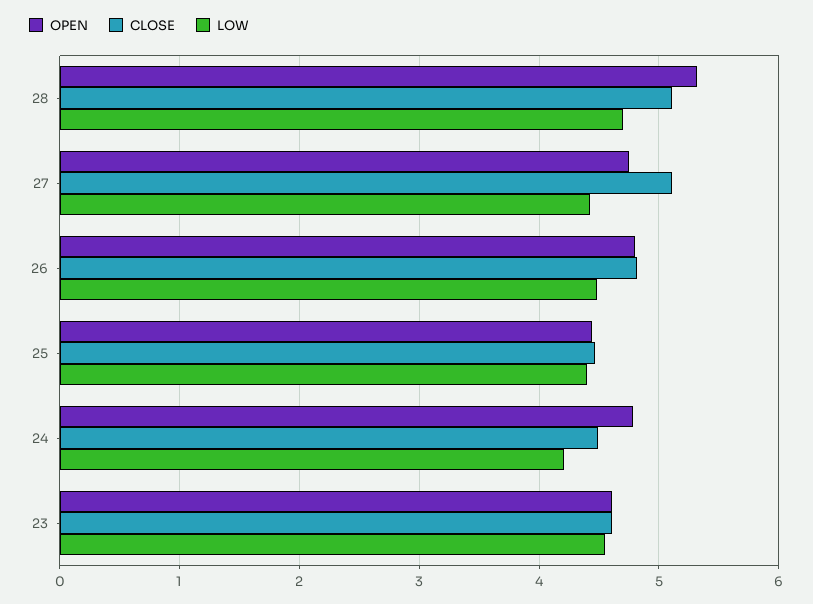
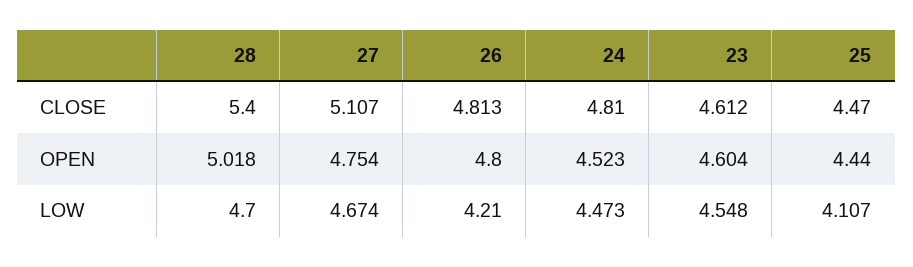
  {
    "OPEN": {
-     "28": 5.3,
+     "28": 5.018,
      "27": 4.754,
      "26": 4.8,
      "25": 4.44,
-     "24": 4.8,
+     "24": 4.523,
      "23": 4.604
    },
    "CLOSE": {
-     "28": 5.1,
+     "28": 5.4,
      "27": 5.107,
      "26": 4.813,
      "25": 4.47,
-     "24": 4.5,
+     "24": 4.81,
      "23": 4.612
    },
    "LOW": {
      "28": 4.7,
-     "27": 4.4,
+     "27": 4.674,
-     "26": 4.5,
+     "26": 4.21,
-     "25": 4.4,
+     "25": 4.107,
-     "24": 4.2,
+     "24": 4.473,
      "23": 4.548
    }
  }

